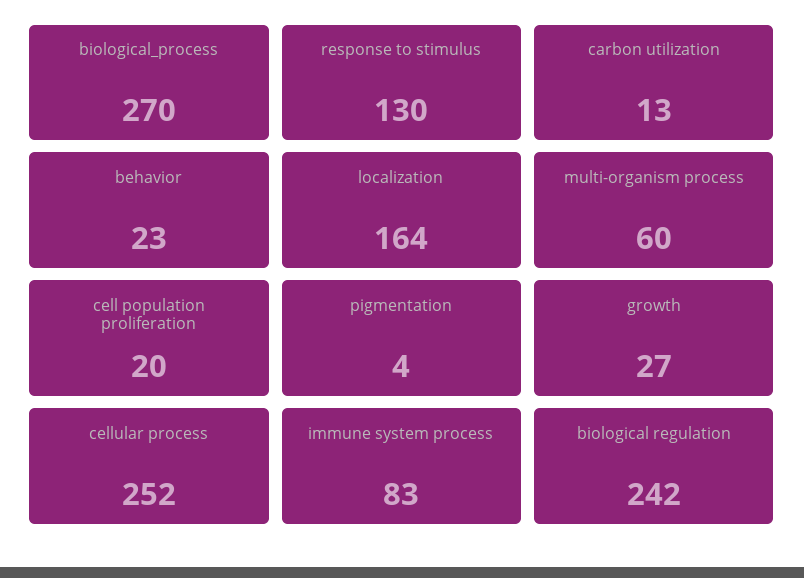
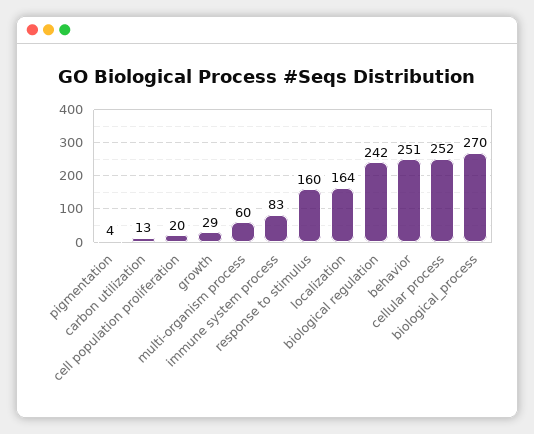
  {
    "biological_process": 270,
-   "response to stimulus": 130,
+   "response to stimulus": 160,
    "carbon utilization": 13,
-   "behavior": 23,
+   "behavior": 251,
    "localization": 164,
    "multi-organism process": 60,
    "cell population proliferation": 20,
    "pigmentation": 4,
-   "growth": 27,
+   "growth": 29,
    "cellular process": 252,
    "immune system process": 83,
    "biological regulation": 242
  }

